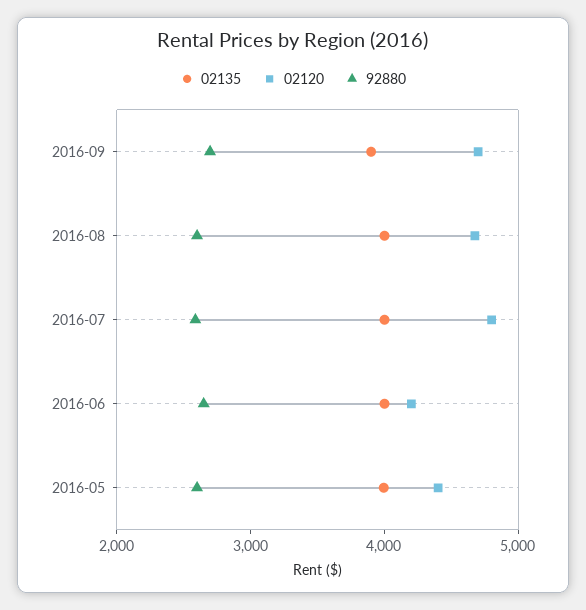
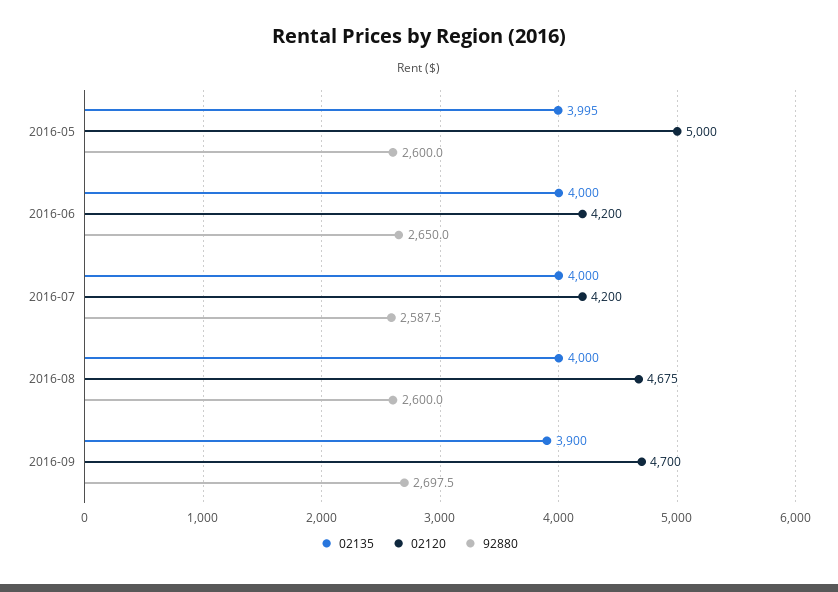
  {
    "02135": {
      "2016-09": 3900,
      "2016-08": 4000,
      "2016-07": 4000,
      "2016-06": 4000,
      "2016-05": 3995
    },
    "02120": {
      "2016-09": 4700,
      "2016-08": 4675,
-     "2016-07": 4800,
+     "2016-07": 4200,
      "2016-06": 4200,
-     "2016-05": 4400
+     "2016-05": 5000
    },
    "92880": {
      "2016-09": 2697.5,
      "2016-08": 2600,
      "2016-07": 2587.5,
      "2016-06": 2650,
      "2016-05": 2600
    }
  }

